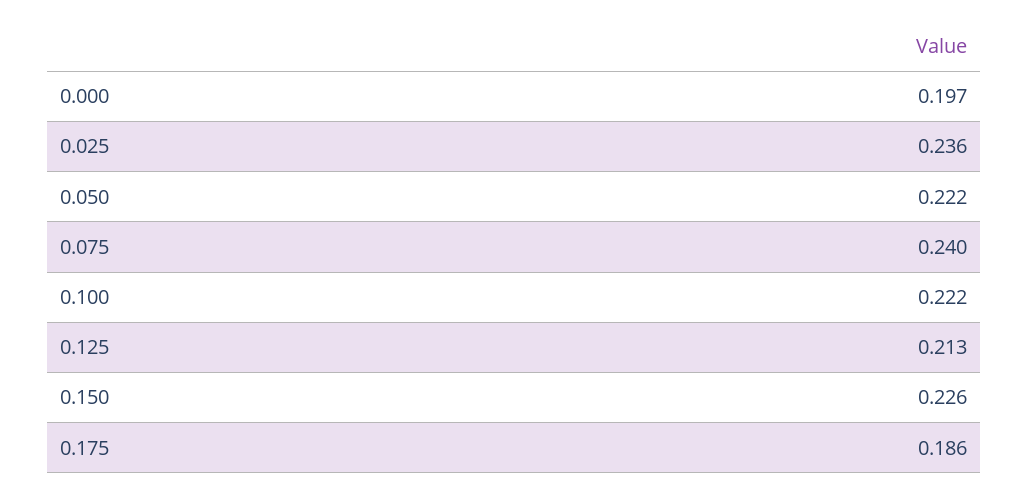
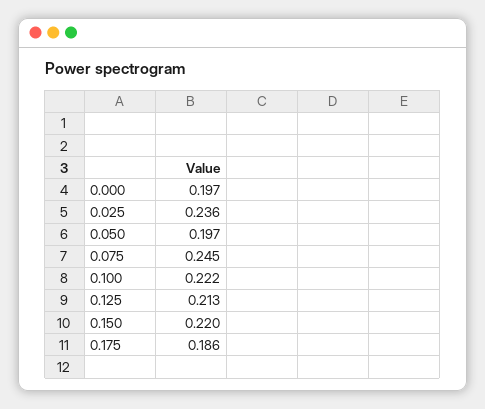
  {
    "0.000": 0.197,
    "0.025": 0.236,
-   "0.050": 0.222,
+   "0.050": 0.197,
-   "0.075": 0.24,
+   "0.075": 0.245,
    "0.100": 0.222,
    "0.125": 0.213,
-   "0.150": 0.226,
+   "0.150": 0.22,
    "0.175": 0.186
  }

